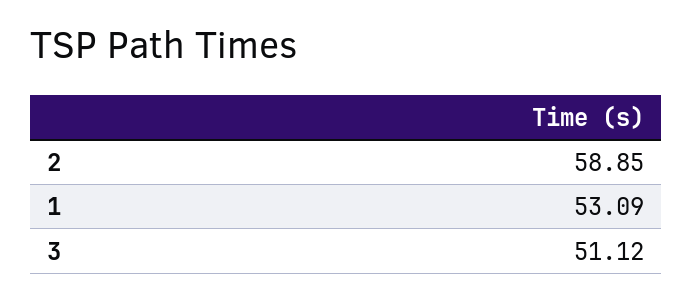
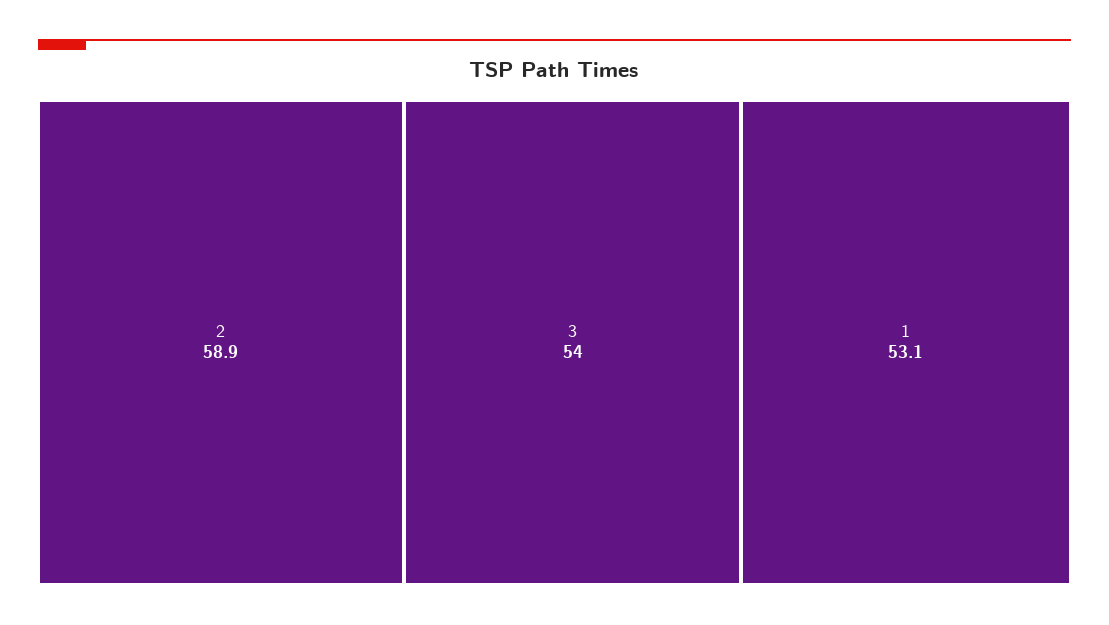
  {
    "2": 58.85,
    "1": 53.09,
-   "3": 51.12
+   "3": 54
  }

